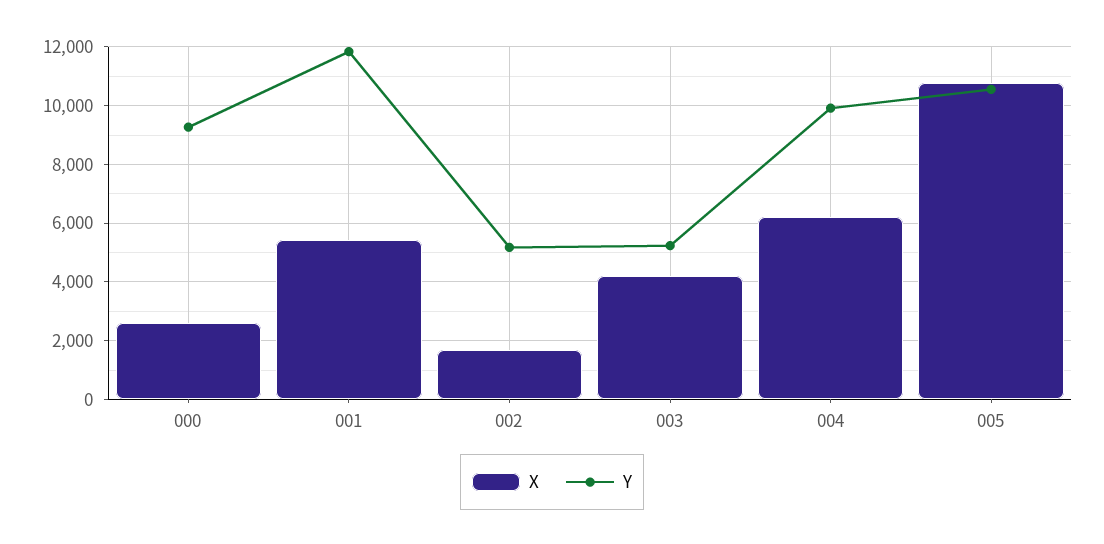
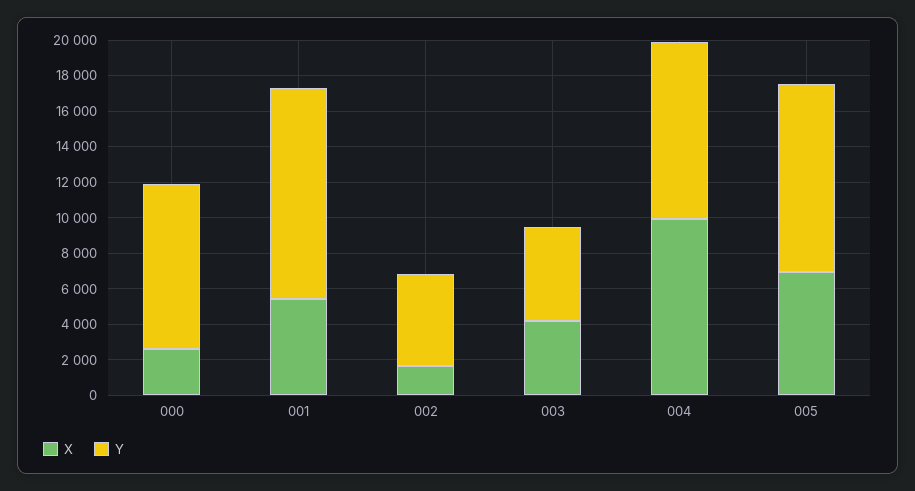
  {
    "X": {
      "000": 2500,
      "001": 5500,
      "002": 1750,
      "003": 4250,
-     "004": 6250,
+     "004": 10000,
-     "005": 10750
+     "005": 7000
    },
    "Y": {
      "000": 9250,
      "001": 11750,
      "002": 5250,
      "003": 5250,
      "004": 10000,
      "005": 10500
    }
  }

